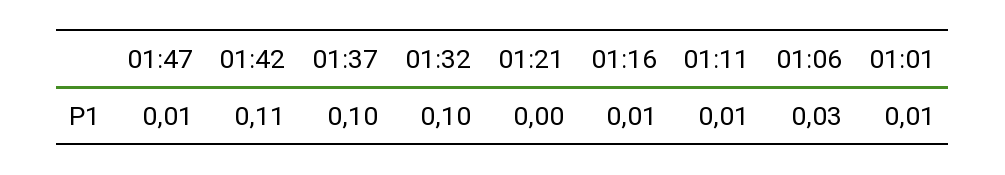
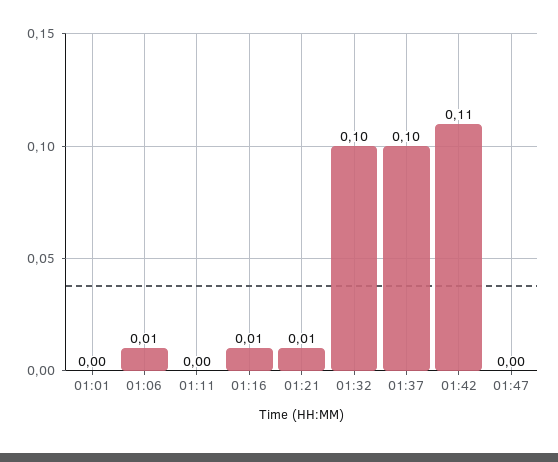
  {
-   "01:47": 0.01,
+   "01:47": 0,
    "01:42": 0.11,
    "01:37": 0.1,
    "01:32": 0.1,
-   "01:21": 0,
+   "01:21": 0.01,
    "01:16": 0.01,
-   "01:11": 0.01,
+   "01:11": 0,
-   "01:06": 0.03,
+   "01:06": 0.01,
-   "01:01": 0.01
+   "01:01": 0
  }

